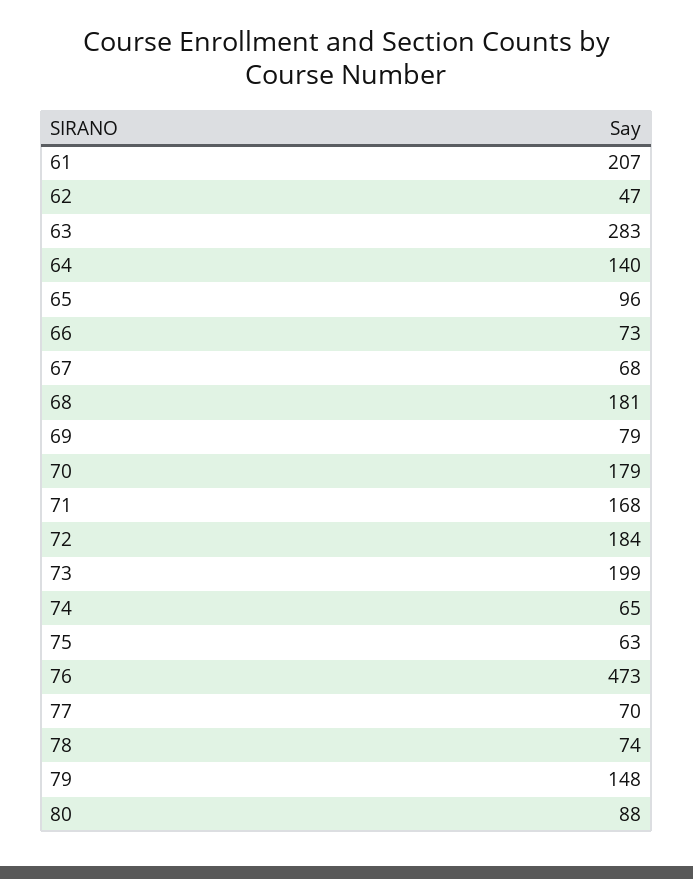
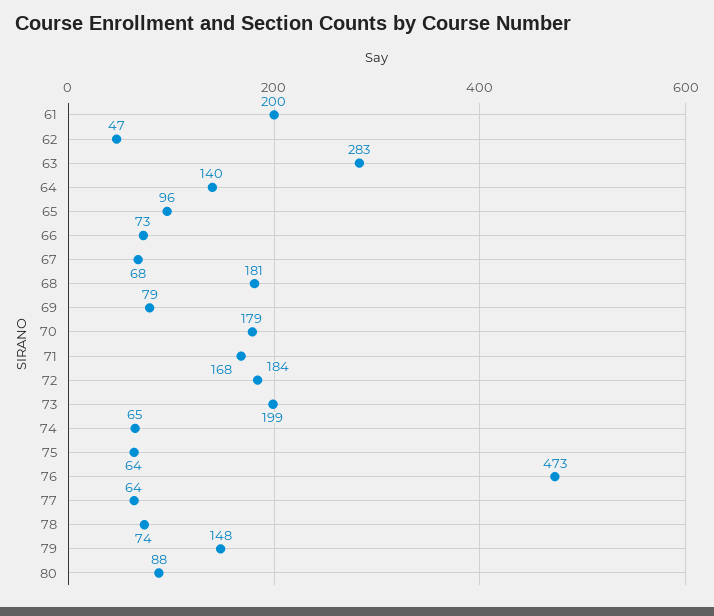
  {
-   "61": 207,
+   "61": 200,
    "62": 47,
    "63": 283,
    "64": 140,
    "65": 96,
    "66": 73,
    "67": 68,
    "68": 181,
    "69": 79,
    "70": 179,
    "71": 168,
    "72": 184,
    "73": 199,
    "74": 65,
-   "75": 63,
+   "75": 64,
    "76": 473,
-   "77": 70,
+   "77": 64,
    "78": 74,
    "79": 148,
    "80": 88
  }

